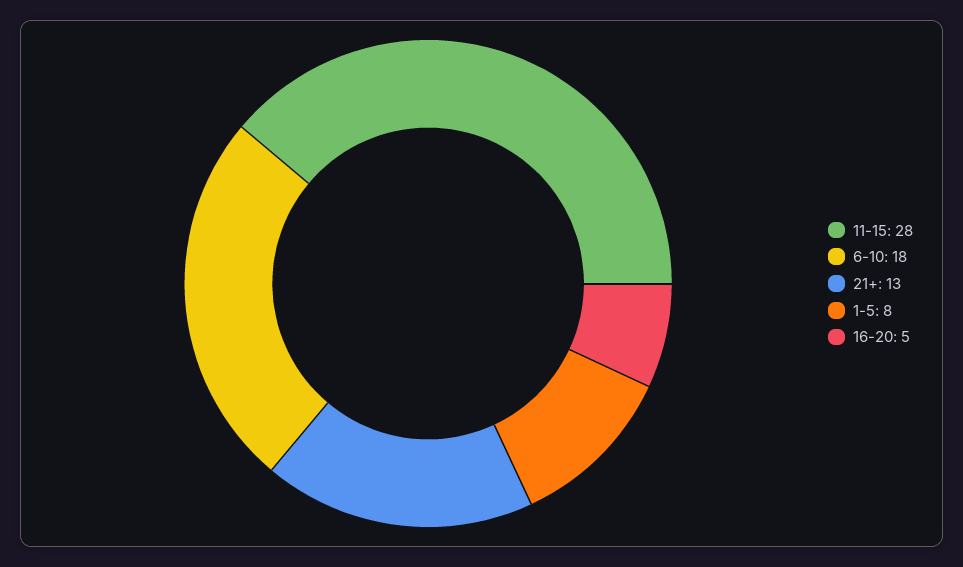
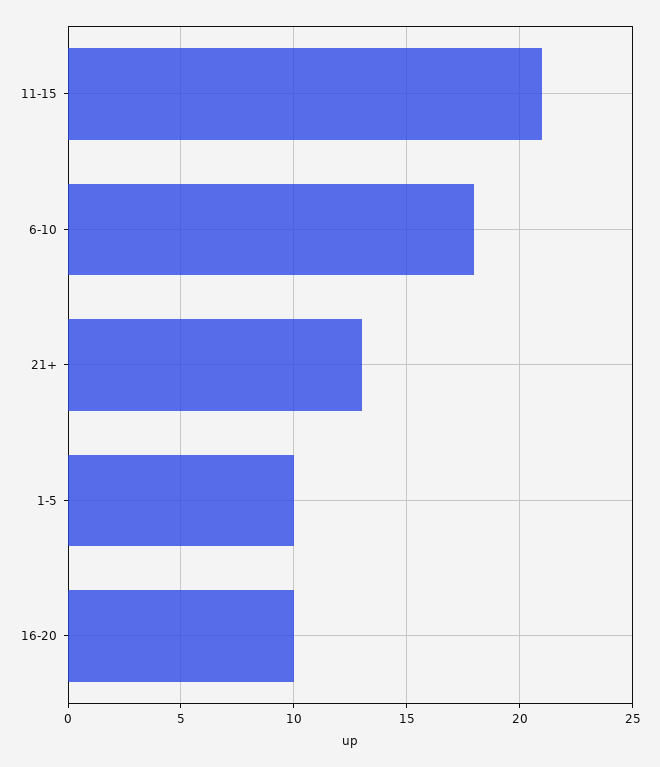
  {
-   "11-15": 28,
+   "11-15": 21,
    "6-10": 18,
    "21+": 13,
-   "1-5": 8,
+   "1-5": 10,
-   "16-20": 5
+   "16-20": 10
  }

